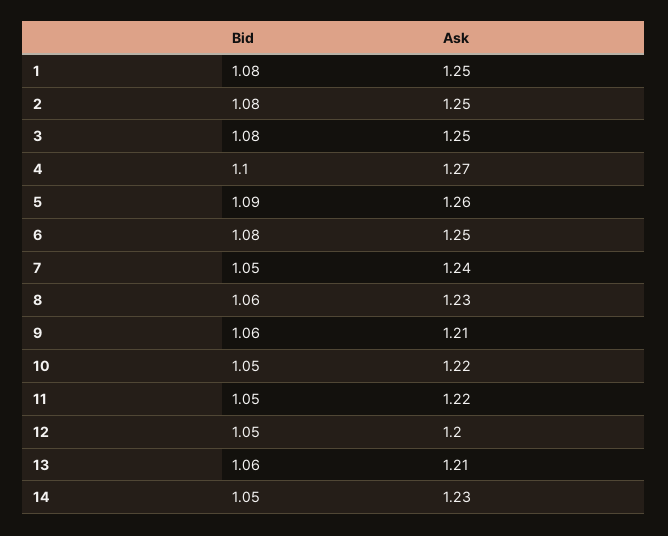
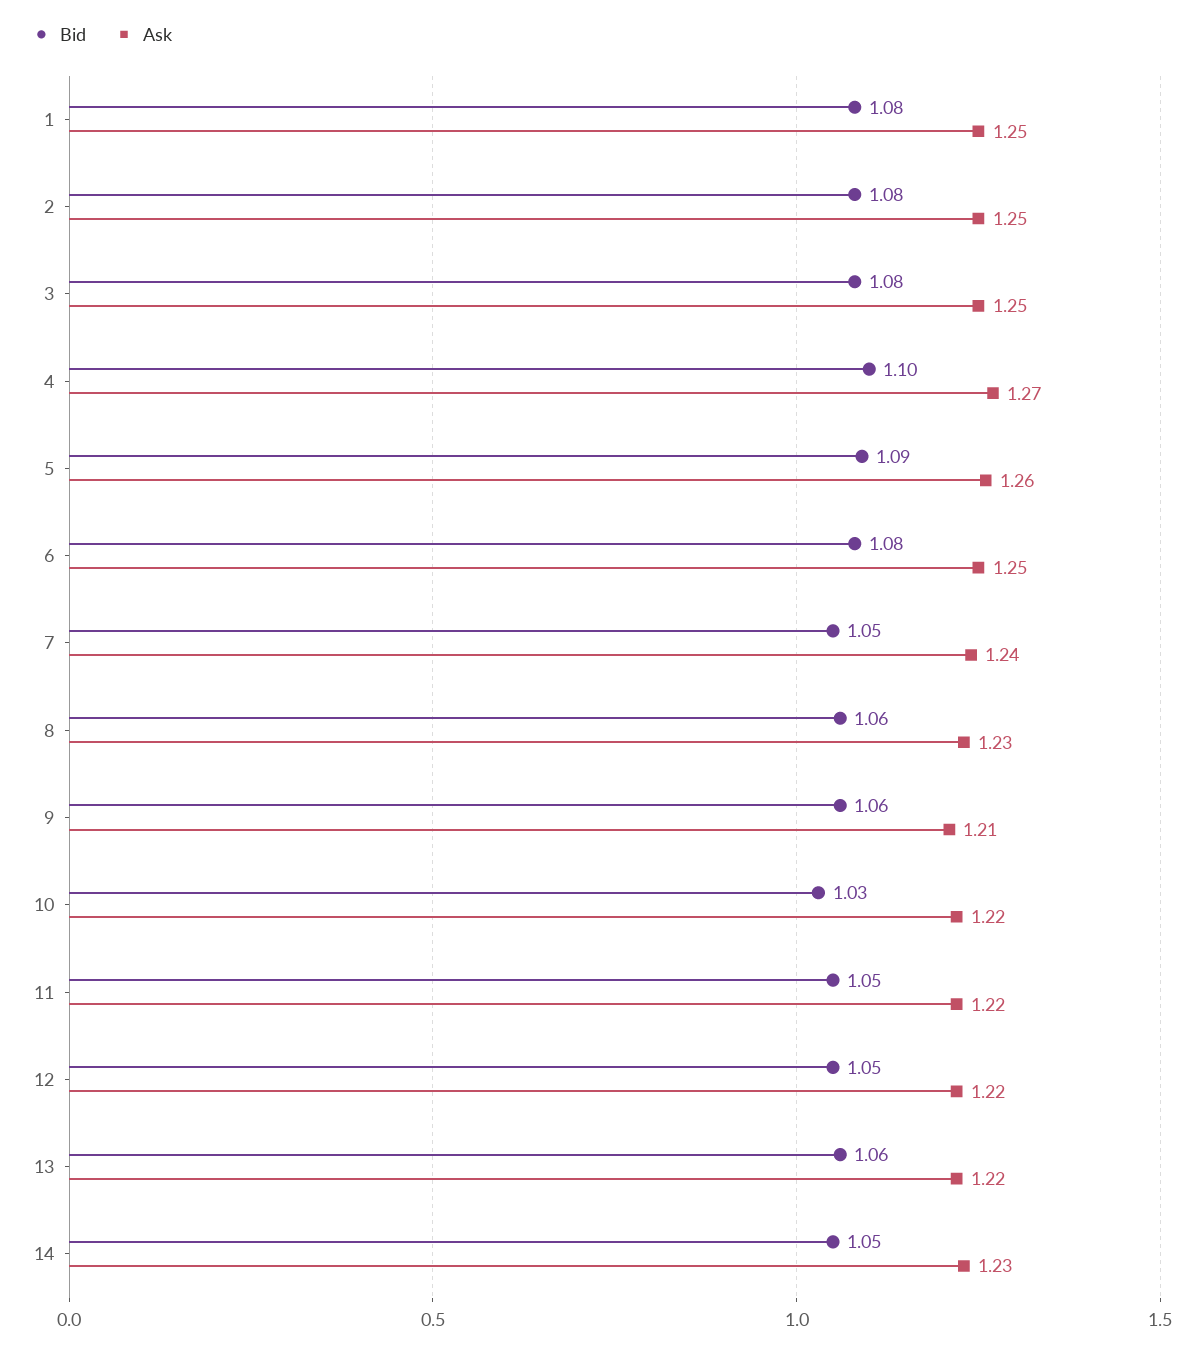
  {
    "Bid": {
      "1": 1.08,
      "2": 1.08,
      "3": 1.08,
      "4": 1.1,
      "5": 1.09,
      "6": 1.08,
      "7": 1.05,
      "8": 1.06,
      "9": 1.06,
-     "10": 1.05,
+     "10": 1.03,
      "11": 1.05,
      "12": 1.05,
      "13": 1.06,
      "14": 1.05
    },
    "Ask": {
      "1": 1.25,
      "2": 1.25,
      "3": 1.25,
      "4": 1.27,
      "5": 1.26,
      "6": 1.25,
      "7": 1.24,
      "8": 1.23,
      "9": 1.21,
      "10": 1.22,
      "11": 1.22,
-     "12": 1.2,
+     "12": 1.22,
-     "13": 1.21,
+     "13": 1.22,
      "14": 1.23
    }
  }

